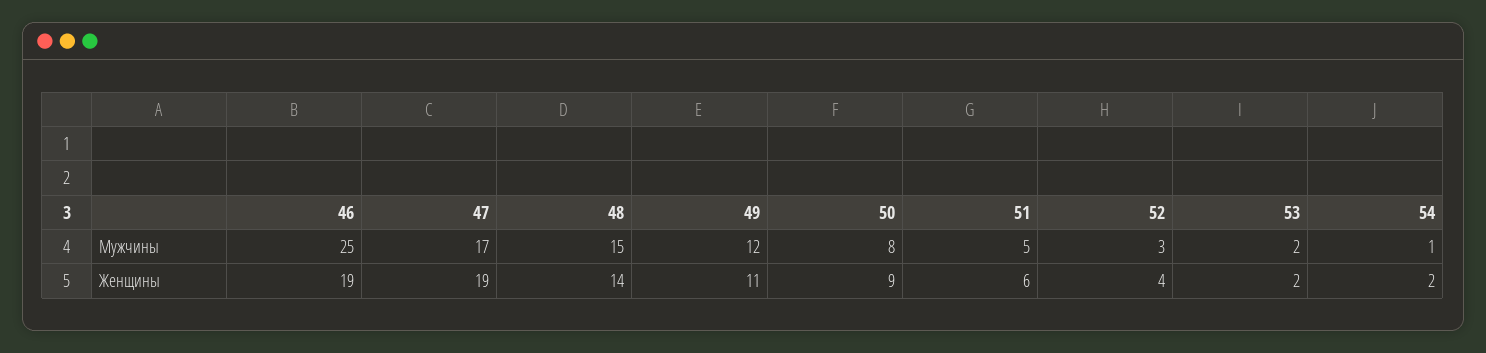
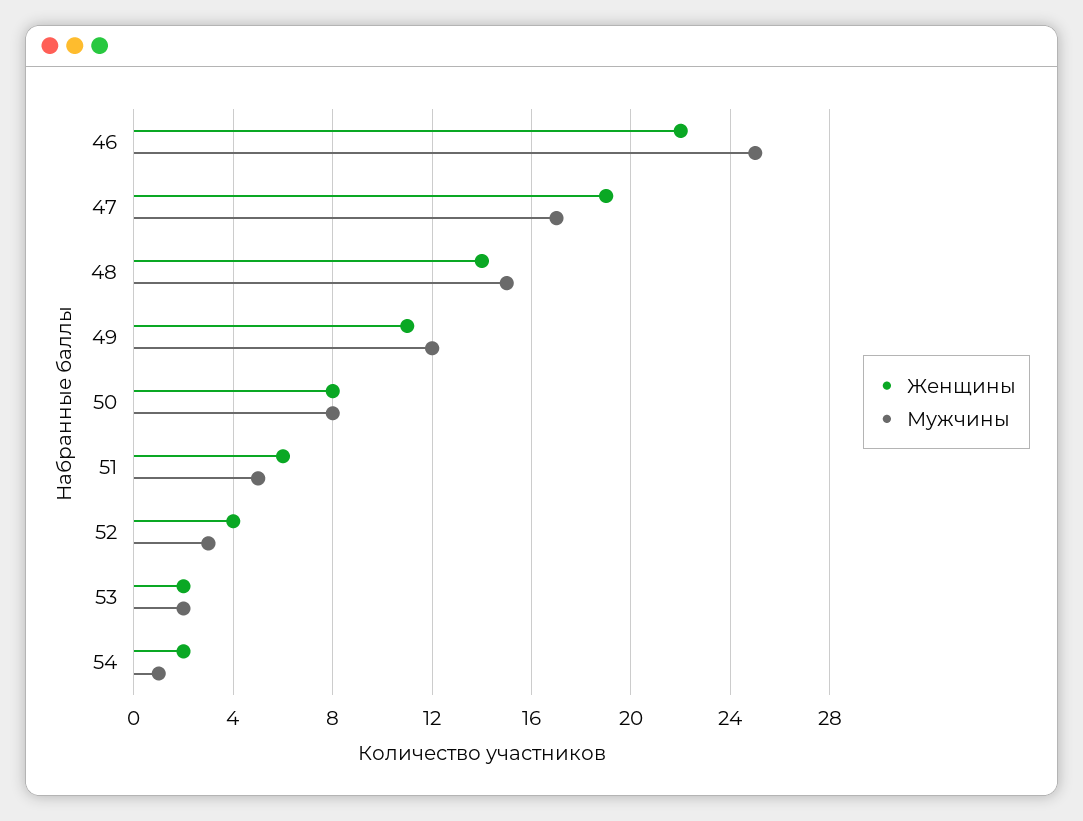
  {
    "Мужчины": {
      "46": 25,
      "47": 17,
      "48": 15,
      "49": 12,
      "50": 8,
      "51": 5,
      "52": 3,
      "53": 2,
      "54": 1
    },
    "Женщины": {
-     "46": 19,
+     "46": 22,
      "47": 19,
      "48": 14,
      "49": 11,
-     "50": 9,
+     "50": 8,
      "51": 6,
      "52": 4,
      "53": 2,
      "54": 2
    }
  }

